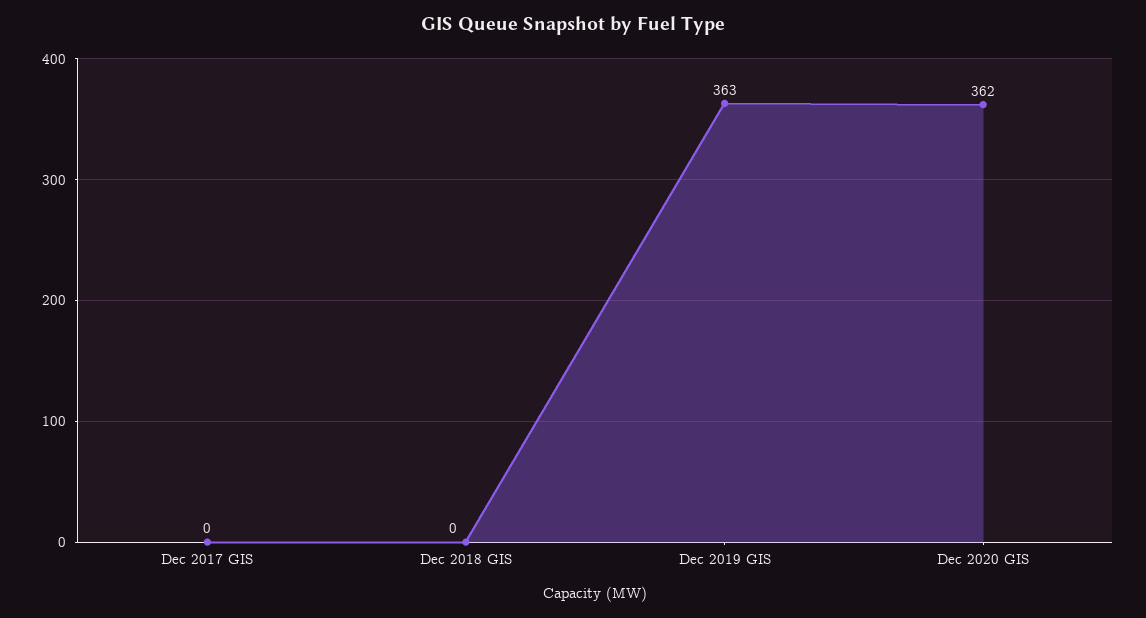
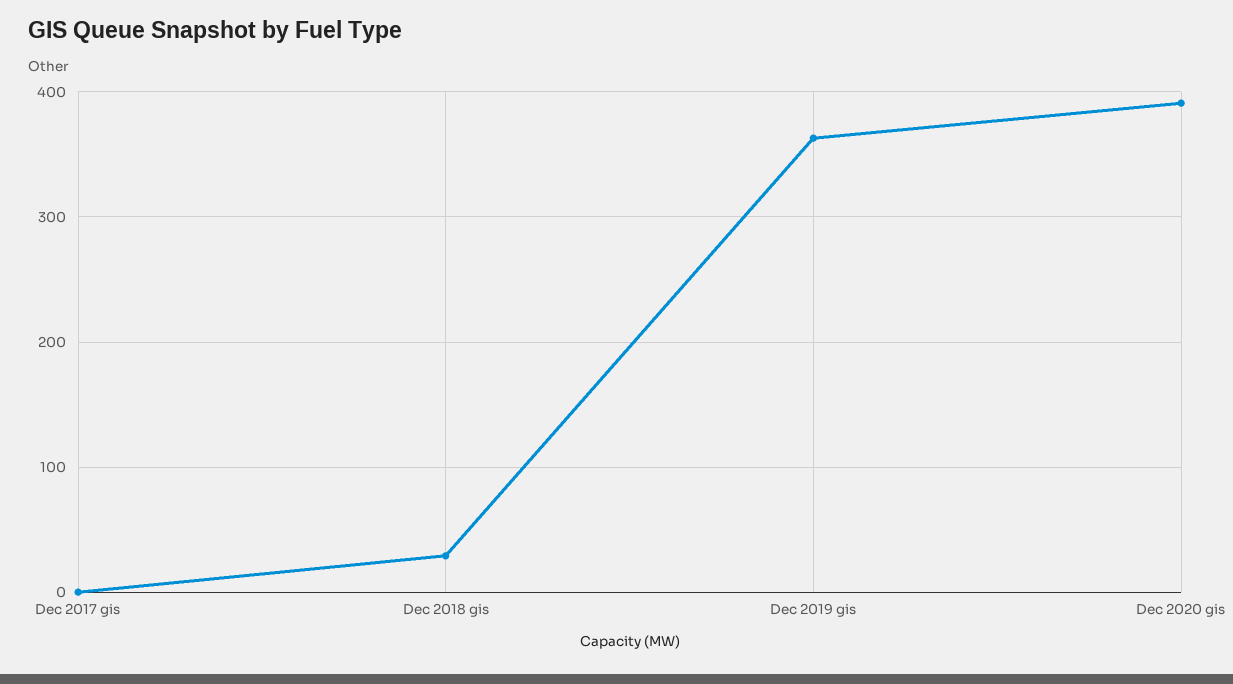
  {
    "Dec 2017 GIS": 0,
-   "Dec 2018 GIS": 0,
+   "Dec 2018 GIS": 30,
    "Dec 2019 GIS": 363,
-   "Dec 2020 GIS": 362
+   "Dec 2020 GIS": 390
  }

